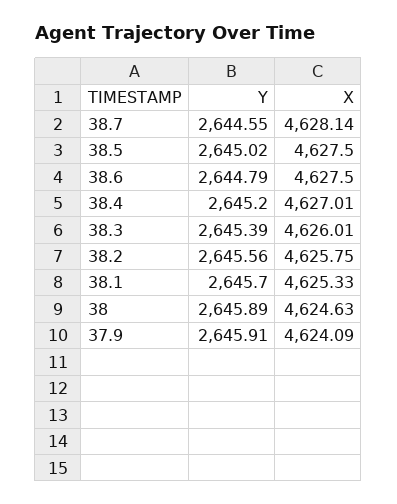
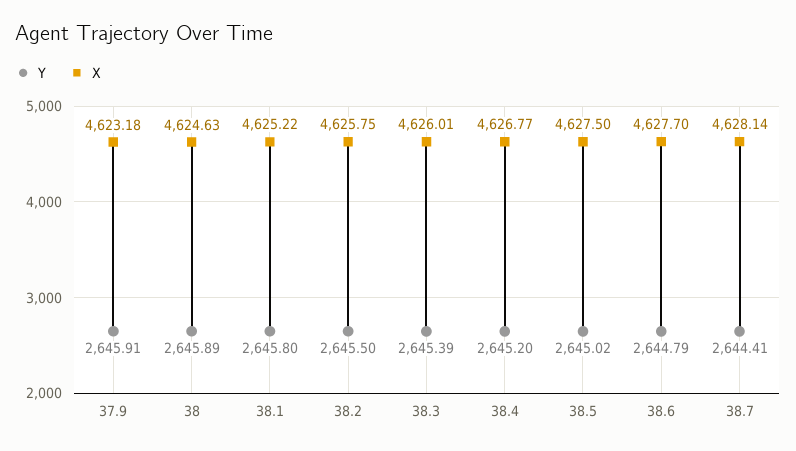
  {
    "Y": {
-     "38.7": 2644.55,
+     "38.7": 2644.41,
      "38.5": 2645.02,
      "38.6": 2644.79,
      "38.4": 2645.2,
      "38.3": 2645.39,
-     "38.2": 2645.56,
+     "38.2": 2645.5,
-     "38.1": 2645.7,
+     "38.1": 2645.8,
      "38": 2645.89,
      "37.9": 2645.91
    },
    "X": {
      "38.7": 4628.14,
      "38.5": 4627.5,
-     "38.6": 4627.5,
+     "38.6": 4627.7,
-     "38.4": 4627.01,
+     "38.4": 4626.77,
      "38.3": 4626.01,
      "38.2": 4625.75,
-     "38.1": 4625.33,
+     "38.1": 4625.22,
      "38": 4624.63,
-     "37.9": 4624.09
+     "37.9": 4623.18
    }
  }

